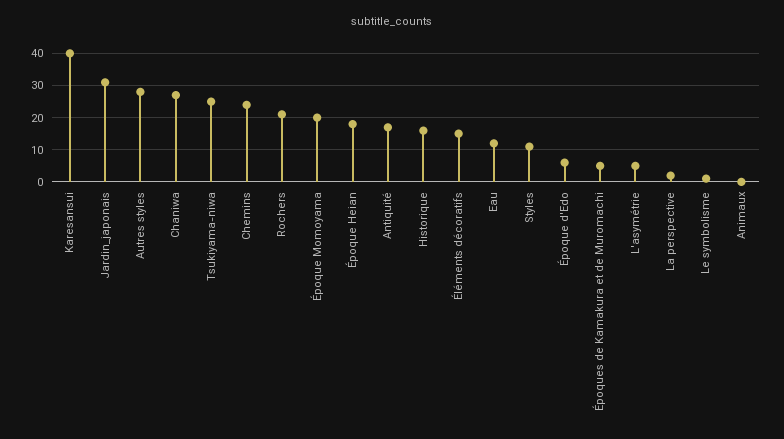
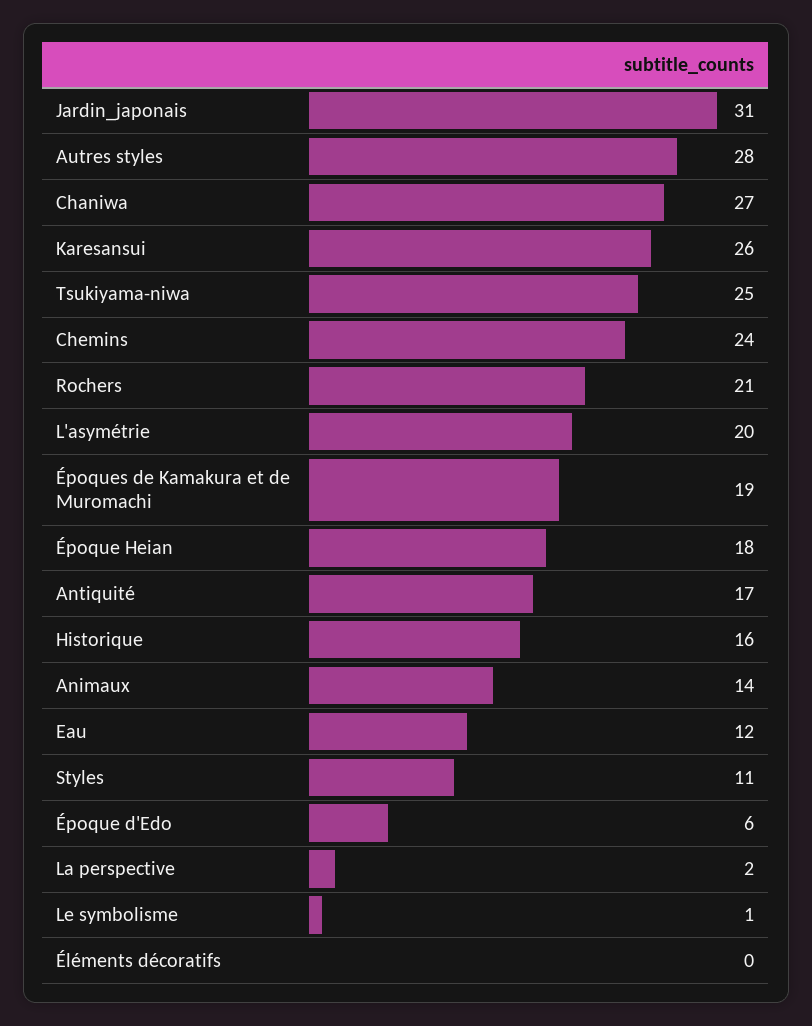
  {
-   "Karesansui": 40,
+   "Karesansui": 26,
    "Jardin_japonais": 31,
    "Autres styles": 28,
    "Chaniwa": 27,
    "Tsukiyama-niwa": 25,
    "Chemins": 24,
    "Rochers": 21,
-   "Époque Momoyama": 20,
    "Époque Heian": 18,
    "Antiquité": 17,
    "Historique": 16,
-   "Éléments décoratifs": 15,
+   "Éléments décoratifs": 0,
    "Eau": 12,
    "Styles": 11,
    "Époque d'Edo": 6,
-   "Époques de Kamakura et de Muromachi": 5,
+   "Époques de Kamakura et de Muromachi": 19,
-   "L'asymétrie": 5,
+   "L'asymétrie": 20,
    "La perspective": 2,
    "Le symbolisme": 1,
-   "Animaux": 0
+   "Animaux": 14
  }

